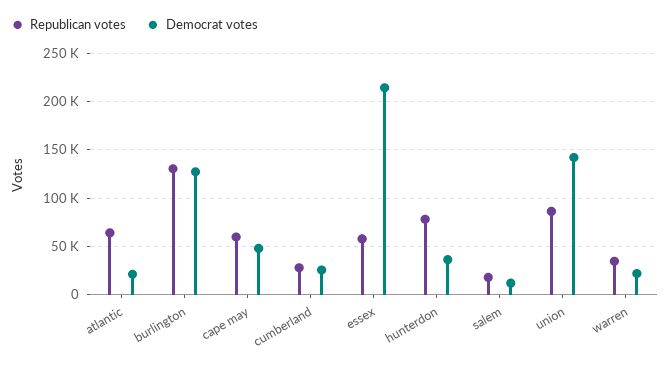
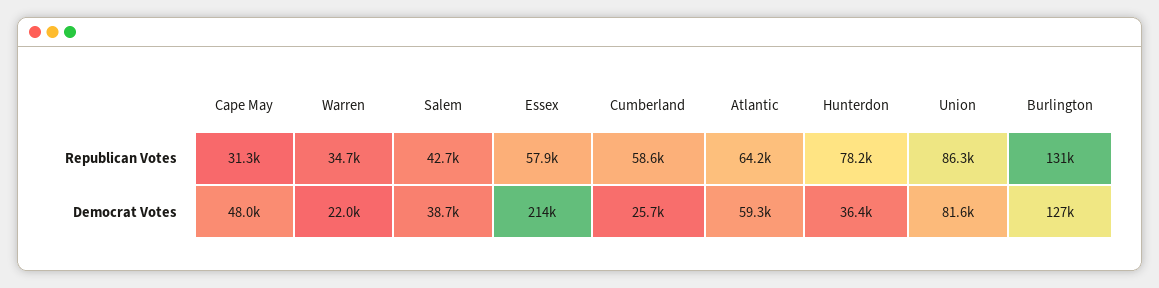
  {
    "Republican votes": {
      "atlantic": 64200,
      "burlington": 131000,
-     "cape may": 60000,
+     "cape may": 31300,
-     "cumberland": 30000,
+     "cumberland": 58600,
      "essex": 57900,
      "hunterdon": 78200,
-     "salem": 20000,
+     "salem": 42700,
      "union": 86300,
      "warren": 34700
    },
    "Democrat votes": {
-     "atlantic": 20000,
+     "atlantic": 59300,
      "burlington": 127000,
      "cape may": 48000,
      "cumberland": 25700,
      "essex": 214000,
      "hunterdon": 36400,
-     "salem": 10000,
+     "salem": 38700,
-     "union": 140000,
+     "union": 81600,
      "warren": 22000
    }
  }

